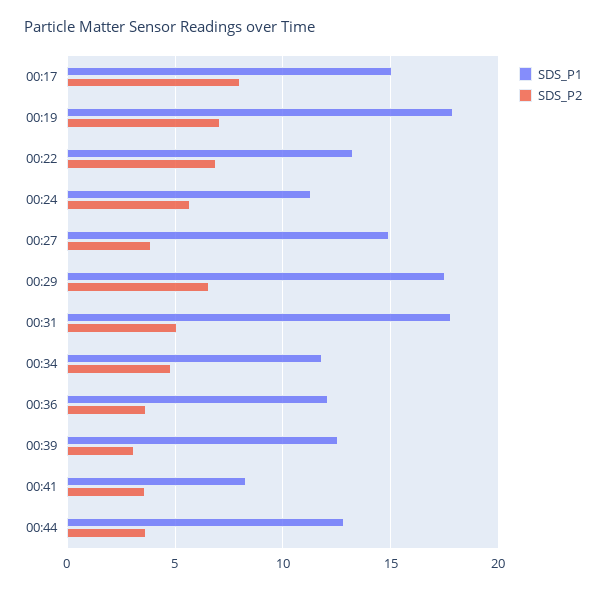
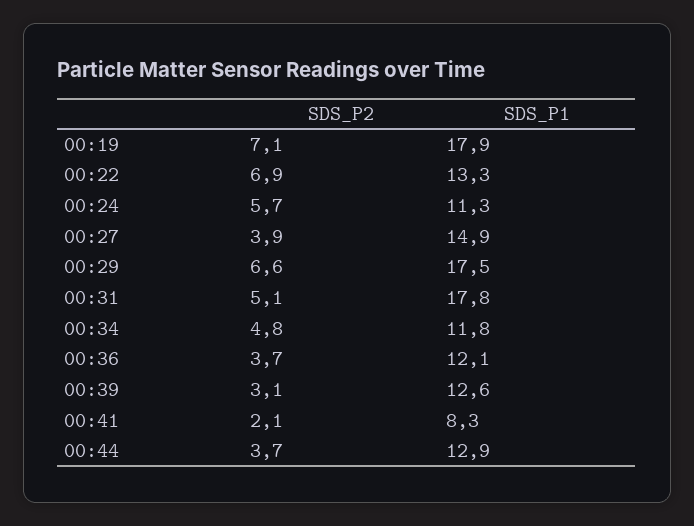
  {
    "SDS_P1": {
-     "00:17": 15,
      "00:19": 17.9,
      "00:22": 13.3,
      "00:24": 11.3,
      "00:27": 14.9,
      "00:29": 17.5,
      "00:31": 17.8,
      "00:34": 11.8,
      "00:36": 12.1,
      "00:39": 12.6,
      "00:41": 8.3,
      "00:44": 12.9
    },
    "SDS_P2": {
-     "00:17": 8,
      "00:19": 7.1,
      "00:22": 6.9,
      "00:24": 5.7,
      "00:27": 3.9,
      "00:29": 6.6,
      "00:31": 5.1,
      "00:34": 4.8,
      "00:36": 3.7,
      "00:39": 3.1,
-     "00:41": 3.5,
+     "00:41": 2.1,
      "00:44": 3.7
    }
  }

